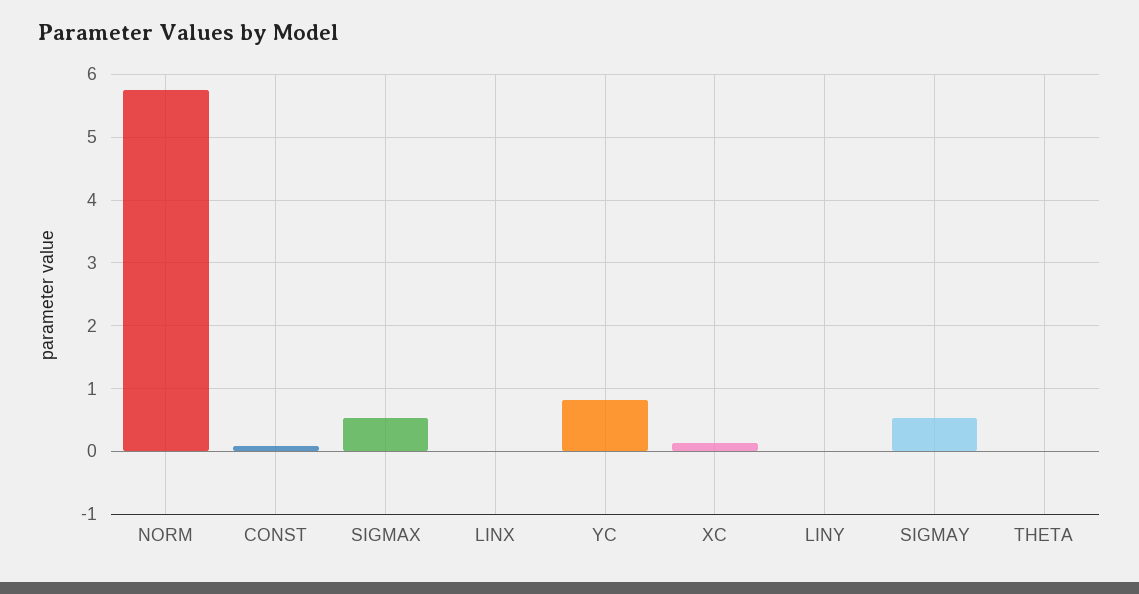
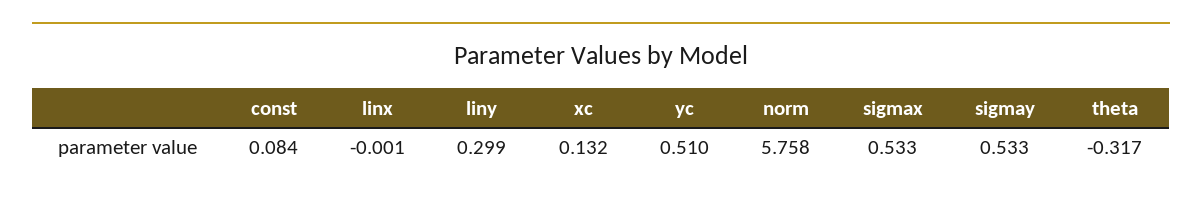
  {
    "NORM": 5.758,
    "CONST": 0.084,
    "SIGMAX": 0.533,
    "LINX": -0.001,
-   "YC": 0.8,
+   "YC": 0.51,
    "XC": 0.132,
-   "LINY": 0,
+   "LINY": 0.299,
    "SIGMAY": 0.533,
-   "THETA": 0
+   "THETA": -0.317
  }

